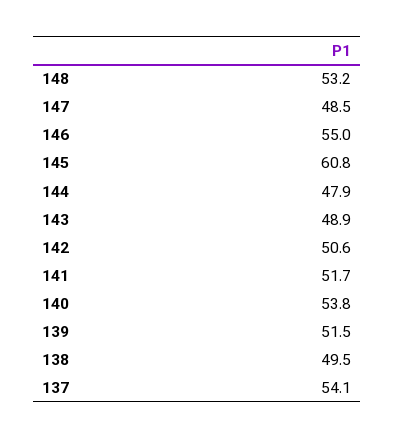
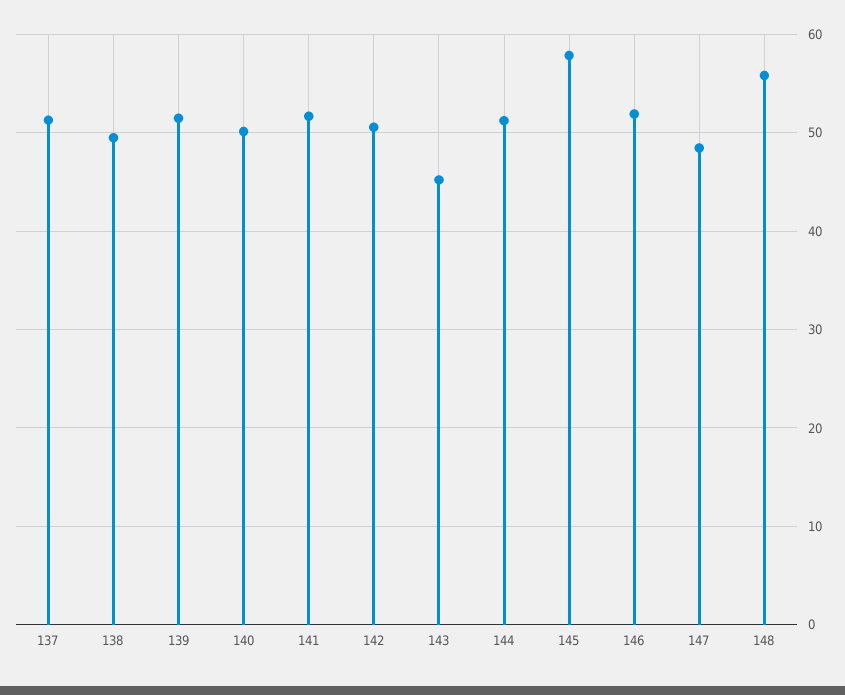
  {
-   "148": 53.2,
+   "148": 56,
    "147": 48.5,
-   "146": 55,
+   "146": 52,
-   "145": 60.8,
+   "145": 58,
-   "144": 47.9,
+   "144": 51,
-   "143": 48.9,
+   "143": 45,
    "142": 50.6,
    "141": 51.7,
-   "140": 53.8,
+   "140": 50,
    "139": 51.5,
    "138": 49.5,
-   "137": 54.1
+   "137": 51
  }

